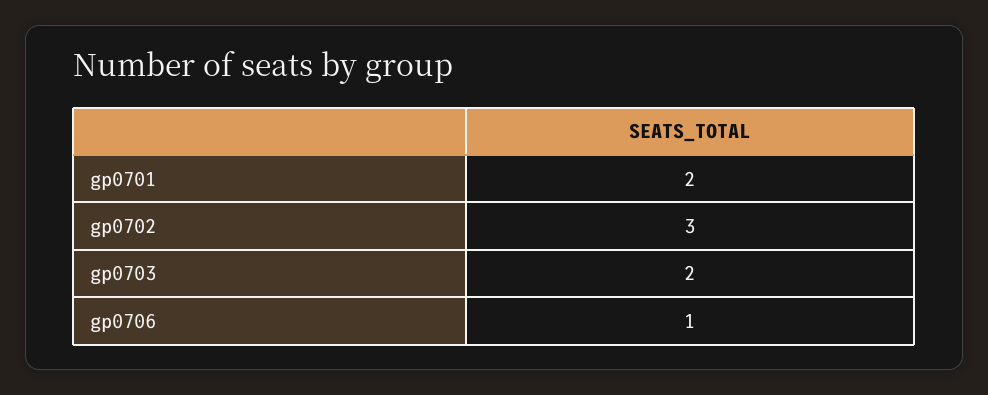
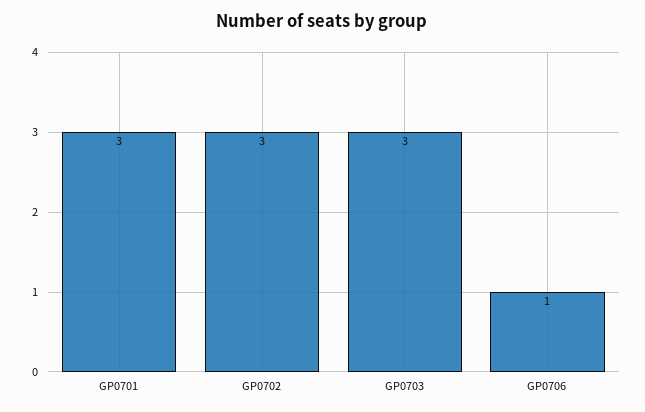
  {
-   "gp0701": 2,
+   "gp0701": 3,
    "gp0702": 3,
-   "gp0703": 2,
+   "gp0703": 3,
    "gp0706": 1
  }

